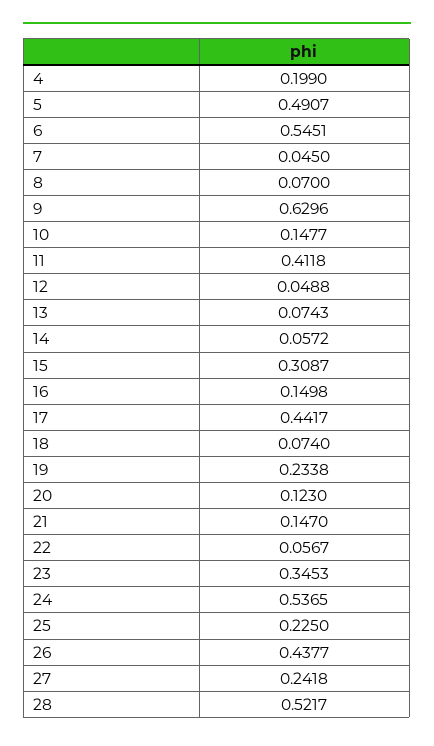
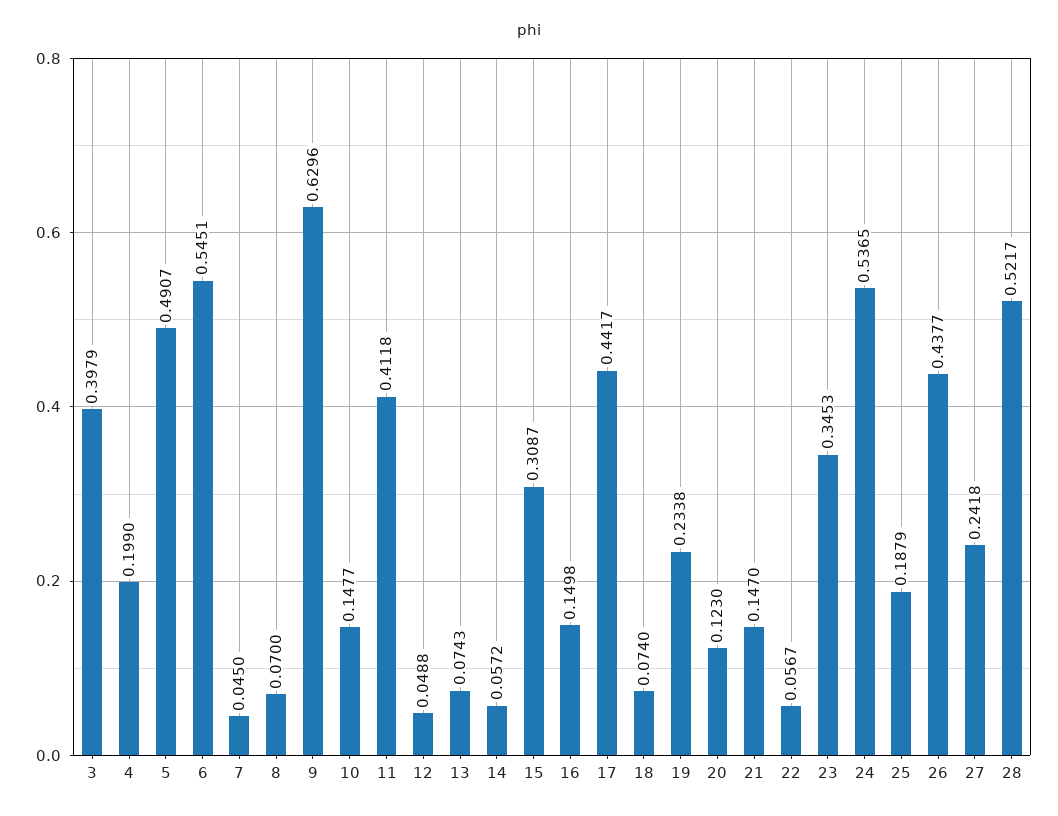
  {
    "4": 0.199,
    "5": 0.4907,
    "6": 0.5451,
    "7": 0.045,
    "8": 0.07,
    "9": 0.6296,
    "10": 0.1477,
    "11": 0.4118,
    "12": 0.0488,
    "13": 0.0743,
    "14": 0.0572,
    "15": 0.3087,
    "16": 0.1498,
    "17": 0.4417,
    "18": 0.074,
    "19": 0.2338,
    "20": 0.123,
    "21": 0.147,
    "22": 0.0567,
    "23": 0.3453,
    "24": 0.5365,
-   "25": 0.225,
+   "25": 0.1879,
    "26": 0.4377,
    "27": 0.2418,
-   "28": 0.5217
+   "28": 0.5217,
+   "3": 0.3979
  }

